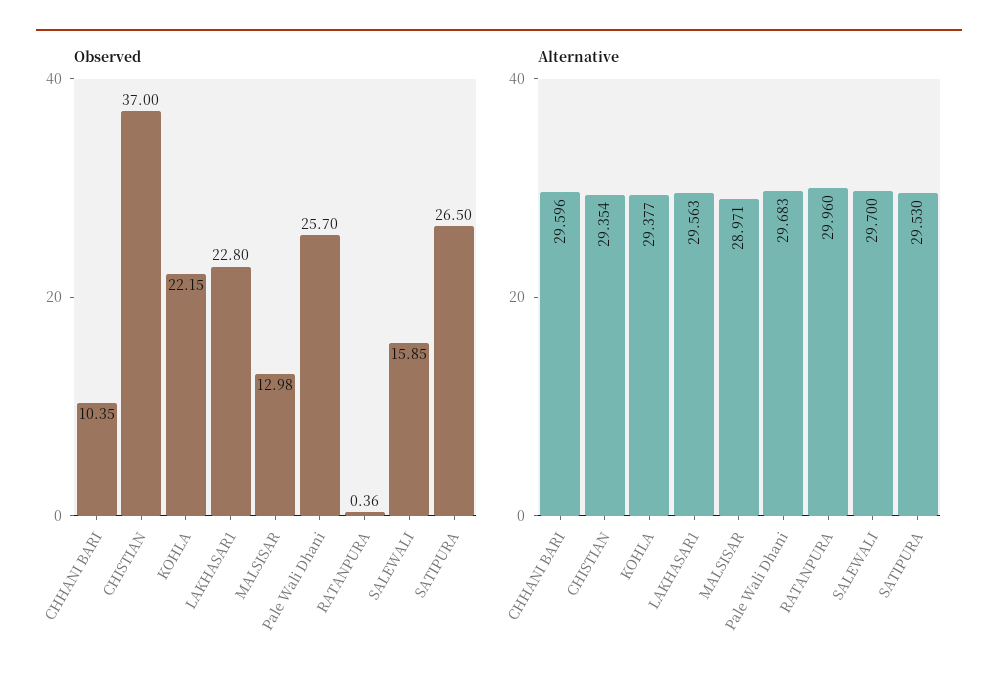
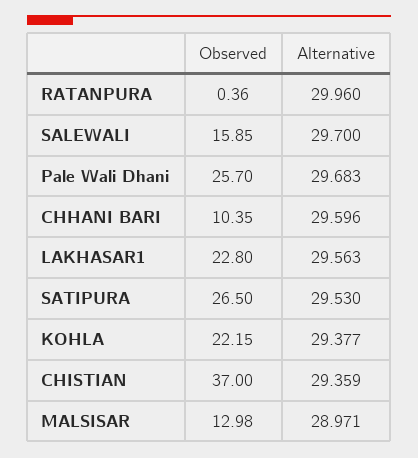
  {
    "Observed": {
      "CHHANI BARI": 10.35,
      "CHISTIAN": 37,
      "KOHLA": 22.15,
      "LAKHASAR1": 22.8,
      "MALSISAR": 12.98,
      "Pale Wali Dhani": 25.7,
      "RATANPURA": 0.36,
      "SALEWALI": 15.85,
      "SATIPURA": 26.5
    },
    "Alternative": {
      "CHHANI BARI": 29.596,
-     "CHISTIAN": 29.354,
+     "CHISTIAN": 29.359,
      "KOHLA": 29.377,
      "LAKHASAR1": 29.563,
      "MALSISAR": 28.971,
      "Pale Wali Dhani": 29.683,
      "RATANPURA": 29.96,
      "SALEWALI": 29.7,
      "SATIPURA": 29.53
    }
  }

